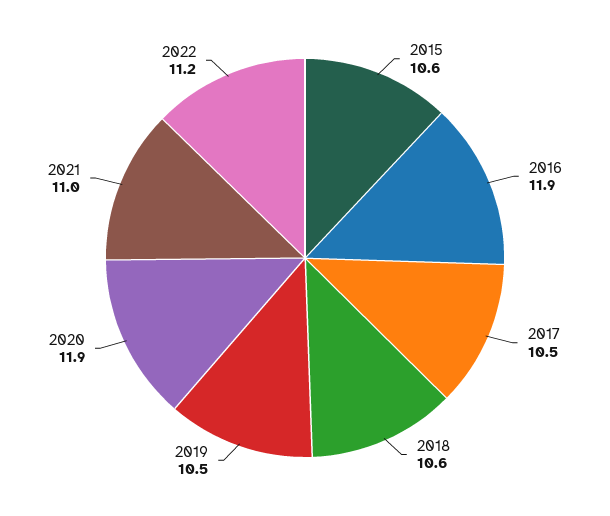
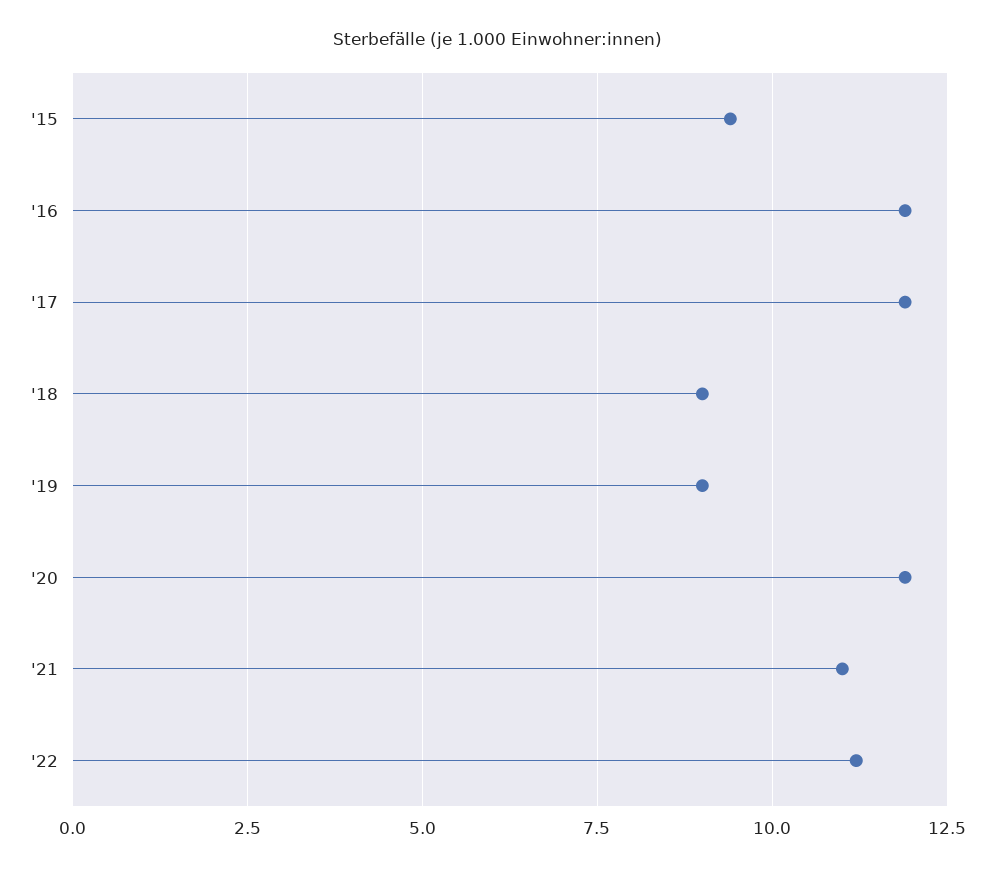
  {
-   "2015": 10.6,
+   "2015": 9.5,
    "2016": 11.9,
-   "2017": 10.5,
+   "2017": 12,
-   "2018": 10.6,
+   "2018": 9,
-   "2019": 10.5,
+   "2019": 9,
    "2020": 11.9,
    "2021": 11,
    "2022": 11.2
  }

